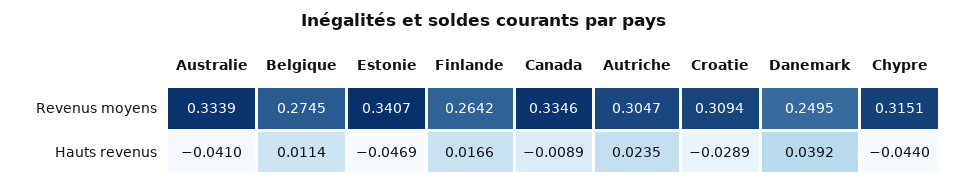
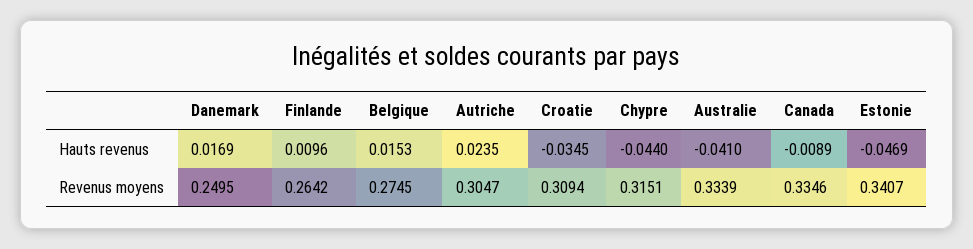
  {
    "Australie": {
      "Revenus moyens": 0.3339,
      "Hauts revenus": -0.041
    },
    "Belgique": {
      "Revenus moyens": 0.2745,
-     "Hauts revenus": 0.0114
+     "Hauts revenus": 0.0153
    },
    "Estonie": {
      "Revenus moyens": 0.3407,
      "Hauts revenus": -0.0469
    },
    "Finlande": {
      "Revenus moyens": 0.2642,
-     "Hauts revenus": 0.0166
+     "Hauts revenus": 0.0096
    },
    "Canada": {
      "Revenus moyens": 0.3346,
      "Hauts revenus": -0.0089
    },
    "Autriche": {
      "Revenus moyens": 0.3047,
      "Hauts revenus": 0.0235
    },
    "Croatie": {
      "Revenus moyens": 0.3094,
-     "Hauts revenus": -0.0289
+     "Hauts revenus": -0.0345
    },
    "Danemark": {
      "Revenus moyens": 0.2495,
-     "Hauts revenus": 0.0392
+     "Hauts revenus": 0.0169
    },
    "Chypre": {
      "Revenus moyens": 0.3151,
      "Hauts revenus": -0.044
    }
  }

